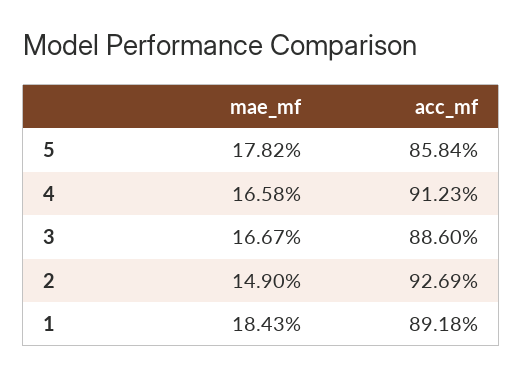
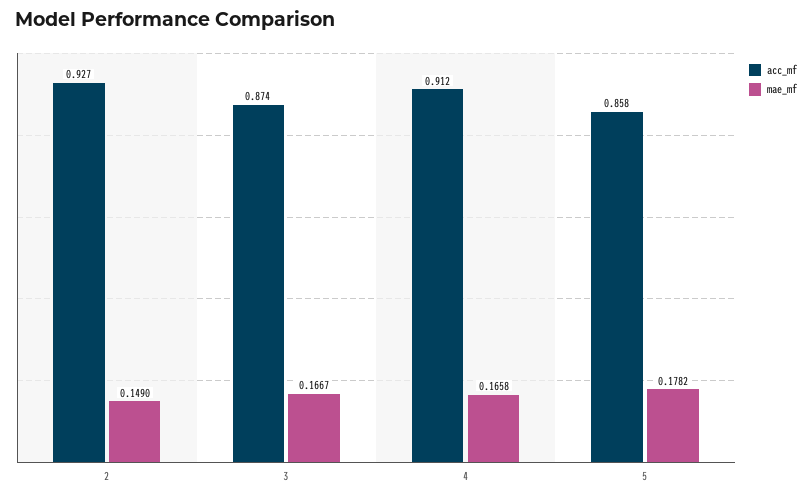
  {
    "mae_mf": {
      "5": 0.1782,
      "4": 0.1658,
      "3": 0.1667,
-     "2": 0.149,
+     "2": 0.149
-     "1": 0.1843
    },
    "acc_mf": {
      "5": 0.8584,
      "4": 0.9123,
-     "3": 0.886,
+     "3": 0.874,
-     "2": 0.9269,
+     "2": 0.9269
-     "1": 0.8918
    }
  }

